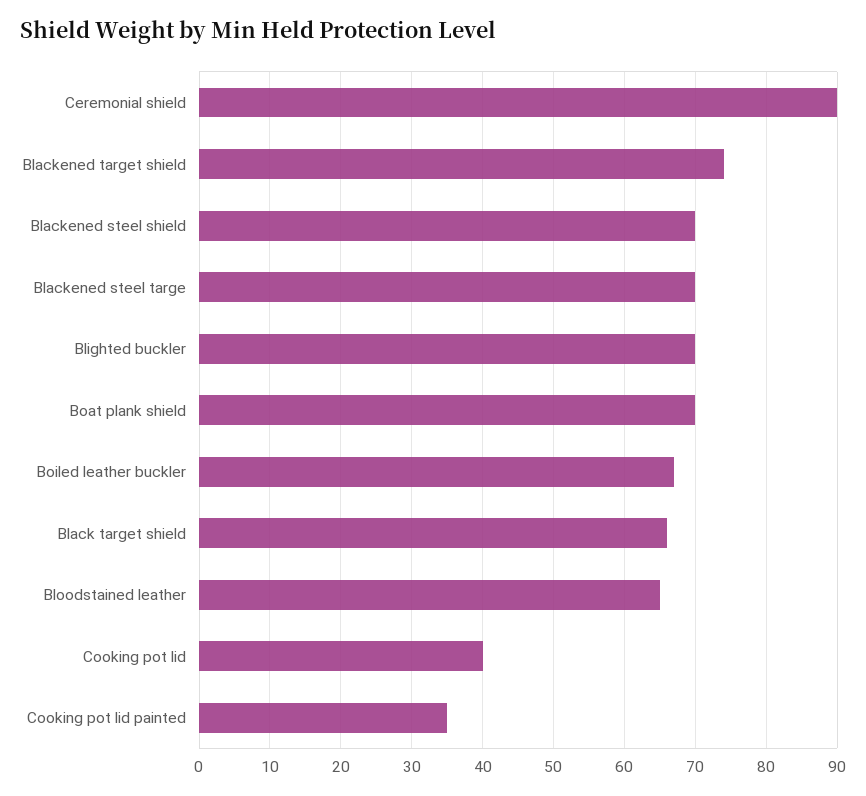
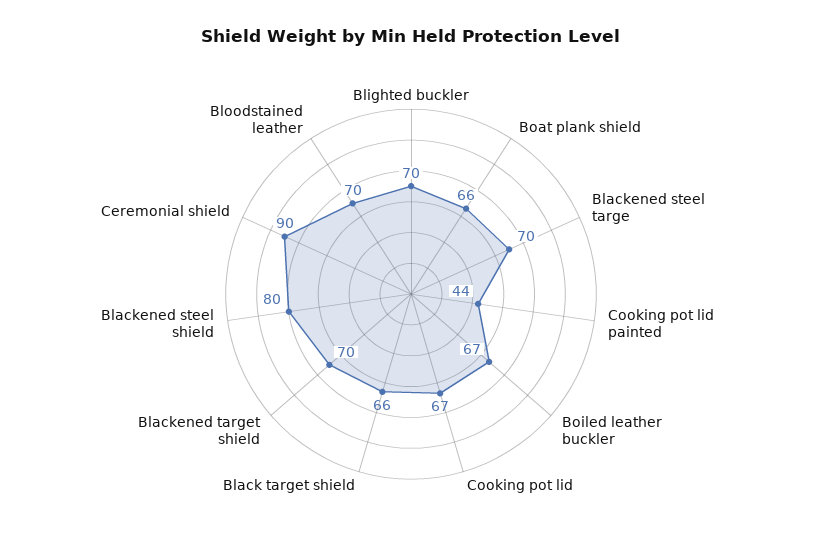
  {
    "Ceremonial shield": 90,
-   "Blackened target shield": 74,
+   "Blackened target shield": 70,
-   "Blackened steel shield": 70,
+   "Blackened steel shield": 80,
    "Blackened steel targe": 70,
    "Blighted buckler": 70,
-   "Boat plank shield": 70,
+   "Boat plank shield": 66,
    "Boiled leather buckler": 67,
    "Black target shield": 66,
-   "Bloodstained leather": 65,
+   "Bloodstained leather": 70,
-   "Cooking pot lid": 40,
+   "Cooking pot lid": 67,
-   "Cooking pot lid painted": 35
+   "Cooking pot lid painted": 44
  }

